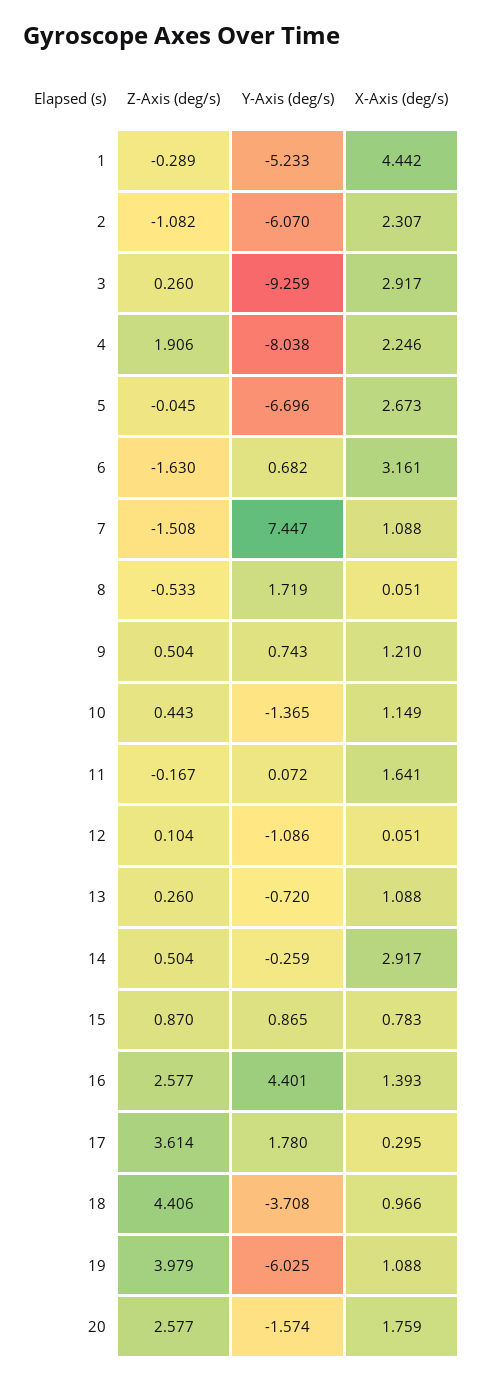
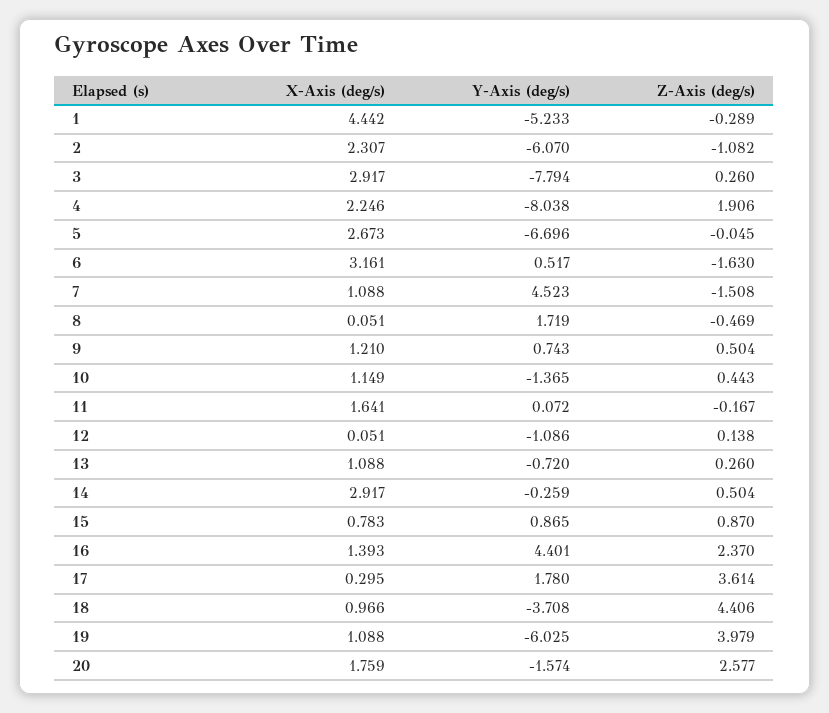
  {
    "Z-Axis (deg/s)": {
      "1": -0.289,
      "2": -1.082,
      "3": 0.26,
      "4": 1.906,
      "5": -0.045,
      "6": -1.63,
      "7": -1.508,
-     "8": -0.533,
+     "8": -0.469,
      "9": 0.504,
      "10": 0.443,
      "11": -0.167,
-     "12": 0.104,
+     "12": 0.138,
      "13": 0.26,
      "14": 0.504,
      "15": 0.87,
-     "16": 2.577,
+     "16": 2.37,
      "17": 3.614,
      "18": 4.406,
      "19": 3.979,
      "20": 2.577
    },
    "Y-Axis (deg/s)": {
      "1": -5.233,
      "2": -6.07,
-     "3": -9.259,
+     "3": -7.794,
      "4": -8.038,
      "5": -6.696,
-     "6": 0.682,
+     "6": 0.517,
-     "7": 7.447,
+     "7": 4.523,
      "8": 1.719,
      "9": 0.743,
      "10": -1.365,
      "11": 0.072,
      "12": -1.086,
      "13": -0.72,
      "14": -0.259,
      "15": 0.865,
      "16": 4.401,
      "17": 1.78,
      "18": -3.708,
      "19": -6.025,
      "20": -1.574
    },
    "X-Axis (deg/s)": {
      "1": 4.442,
      "2": 2.307,
      "3": 2.917,
      "4": 2.246,
      "5": 2.673,
      "6": 3.161,
      "7": 1.088,
      "8": 0.051,
      "9": 1.21,
      "10": 1.149,
      "11": 1.641,
      "12": 0.051,
      "13": 1.088,
      "14": 2.917,
      "15": 0.783,
      "16": 1.393,
      "17": 0.295,
      "18": 0.966,
      "19": 1.088,
      "20": 1.759
    }
  }

